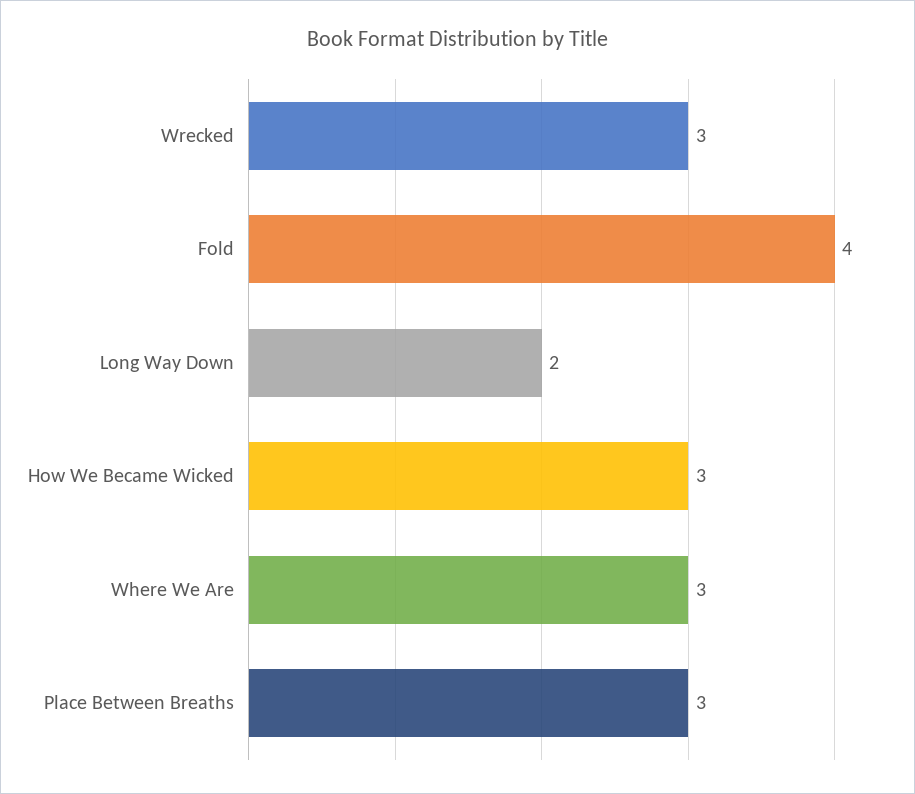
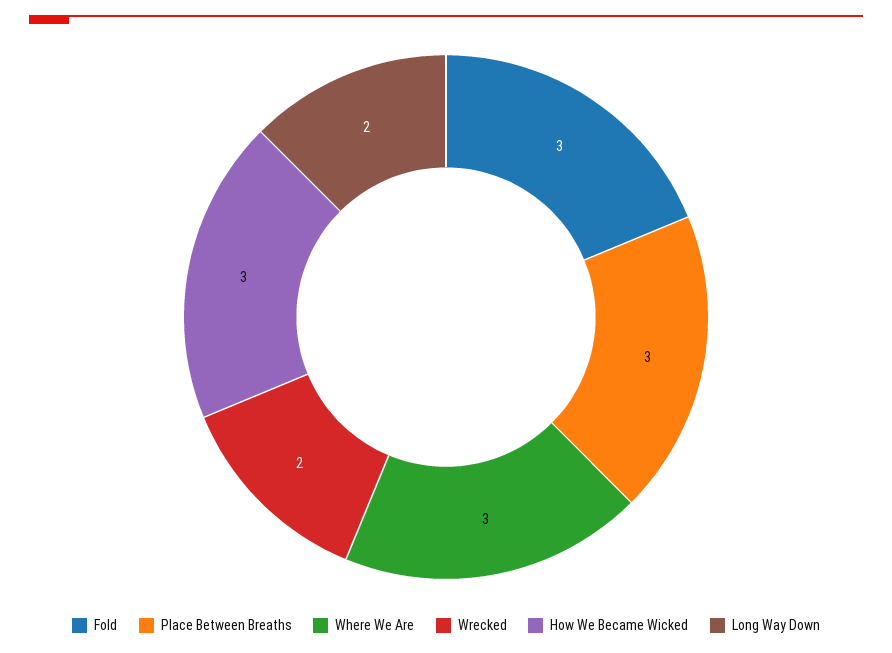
  {
-   "Wrecked": 3,
+   "Wrecked": 2,
-   "Fold": 4,
+   "Fold": 3,
    "Long Way Down": 2,
    "How We Became Wicked": 3,
    "Where We Are": 3,
    "Place Between Breaths": 3
  }

